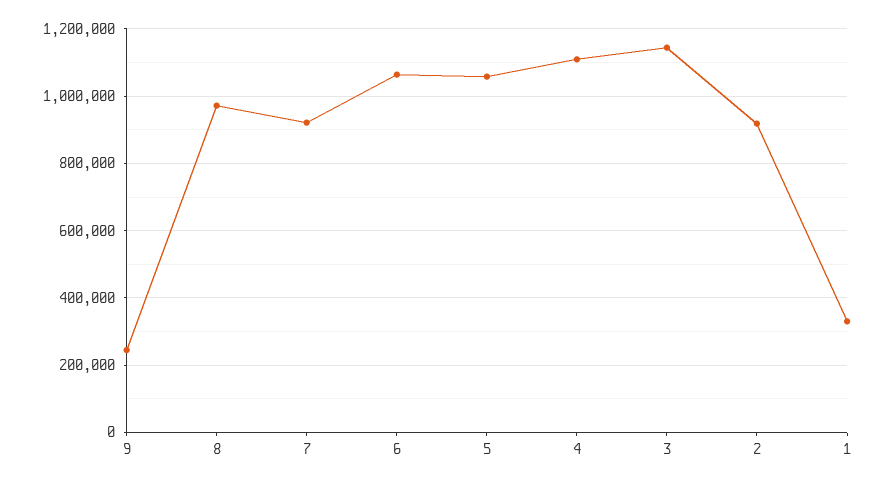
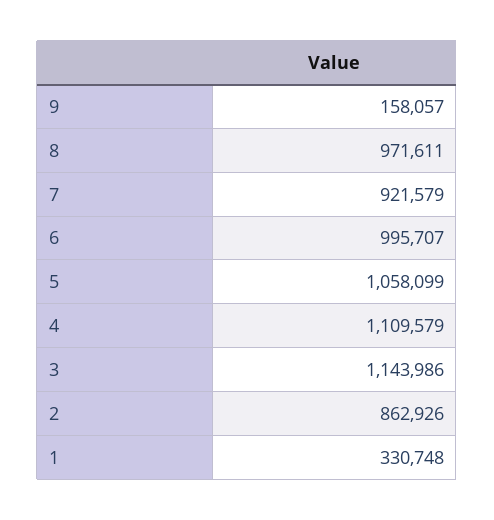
  {
-   "9": 240000,
+   "9": 158057,
    "8": 971611,
    "7": 921579,
-   "6": 1060000,
+   "6": 995707,
    "5": 1058099,
    "4": 1109579,
    "3": 1143986,
-   "2": 920000,
+   "2": 862926,
    "1": 330748
  }

